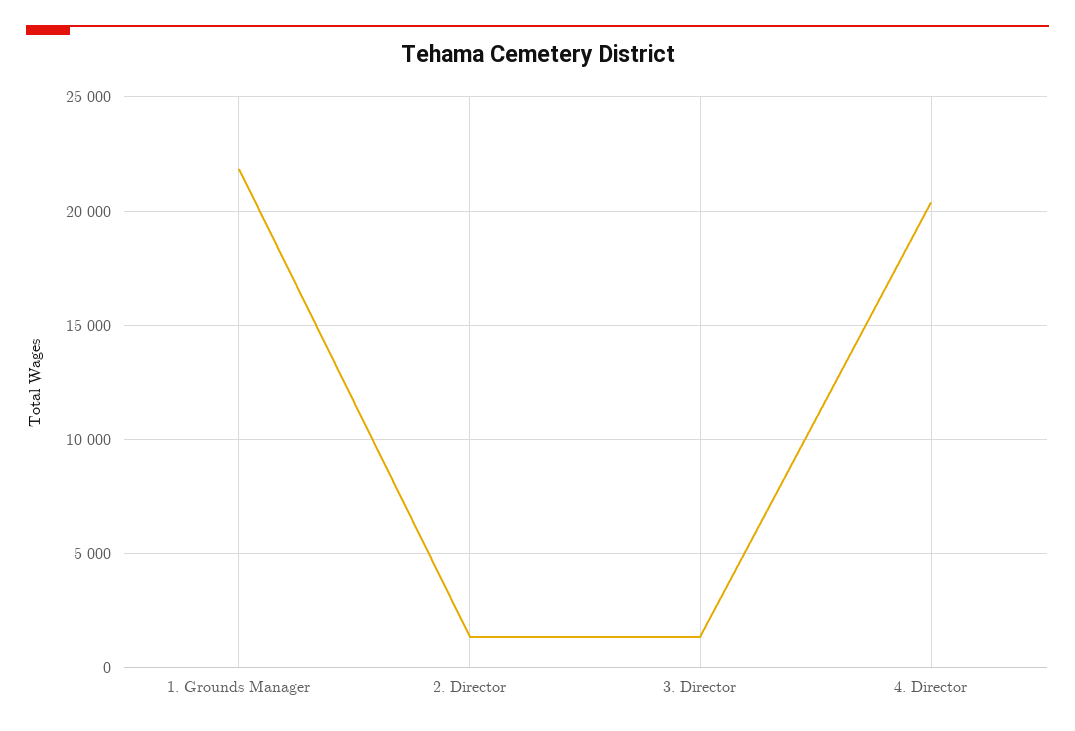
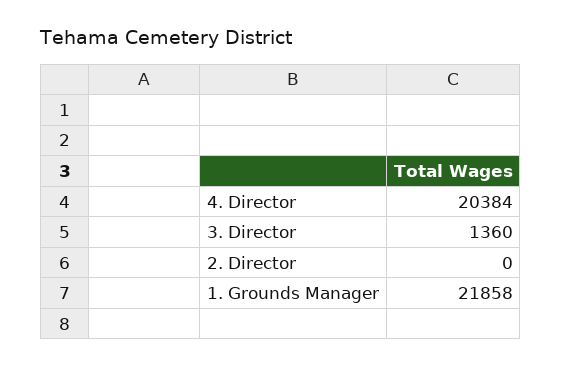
  {
    "1. Grounds Manager": 21858,
-   "2. Director": 1500,
+   "2. Director": 0,
    "3. Director": 1360,
    "4. Director": 20384
  }

